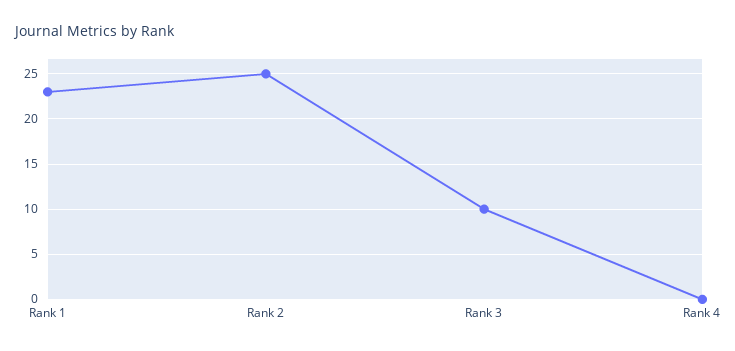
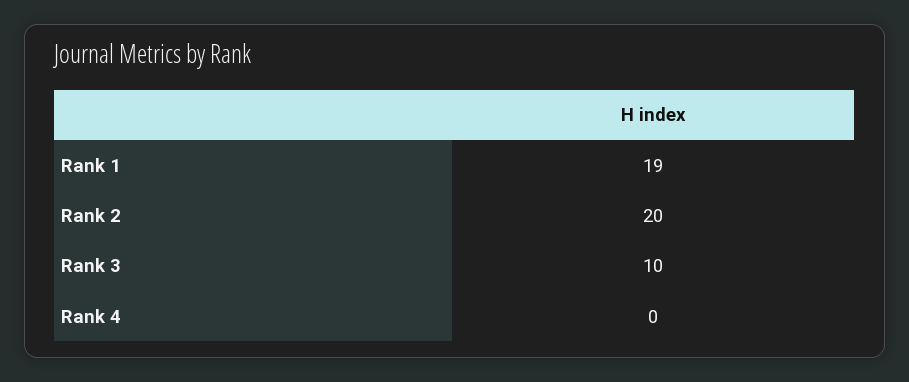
  {
-   "Rank 1": 23,
+   "Rank 1": 19,
-   "Rank 2": 25,
+   "Rank 2": 20,
    "Rank 3": 10,
    "Rank 4": 0
  }

